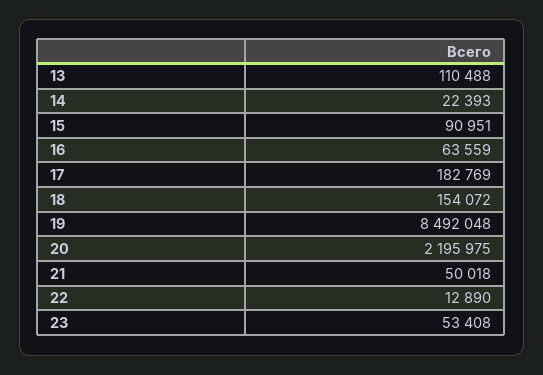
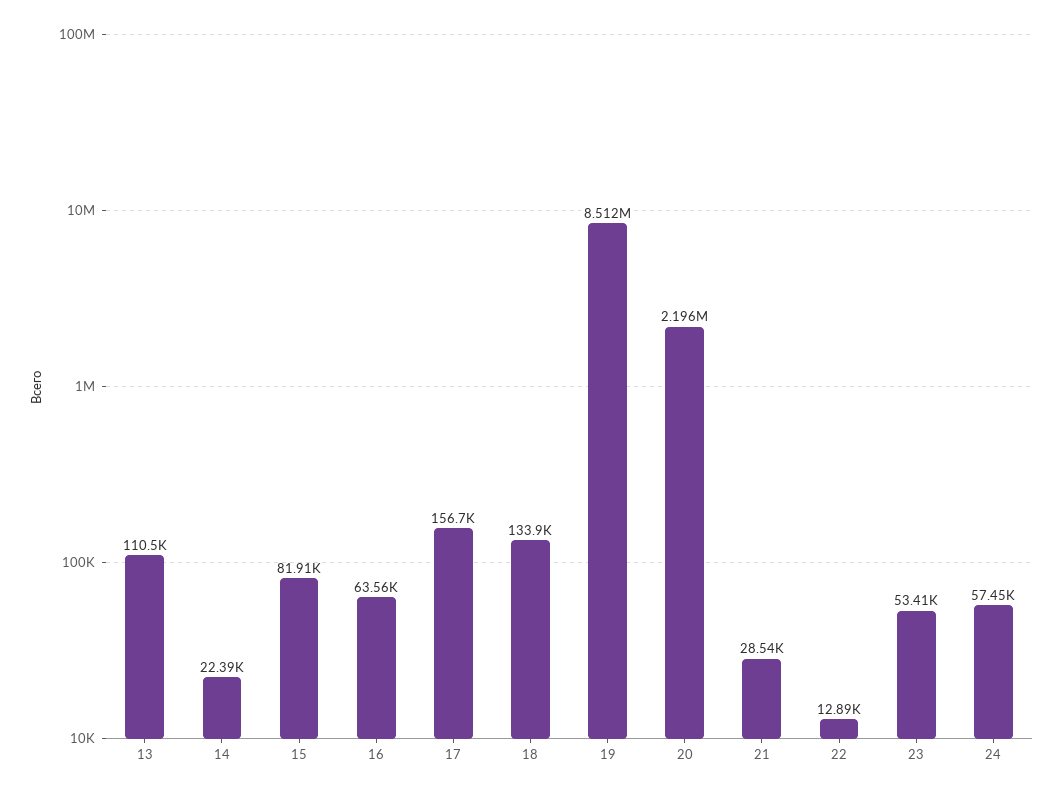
  {
    "13": 110488,
    "14": 22393,
-   "15": 90951,
+   "15": 81910,
    "16": 63559,
-   "17": 182769,
+   "17": 156700,
-   "18": 154072,
+   "18": 133900,
-   "19": 8492048,
+   "19": 8512000,
    "20": 2195975,
-   "21": 50018,
+   "21": 28540,
    "22": 12890,
-   "23": 53408
+   "23": 53408,
+   "24": 57450
  }

